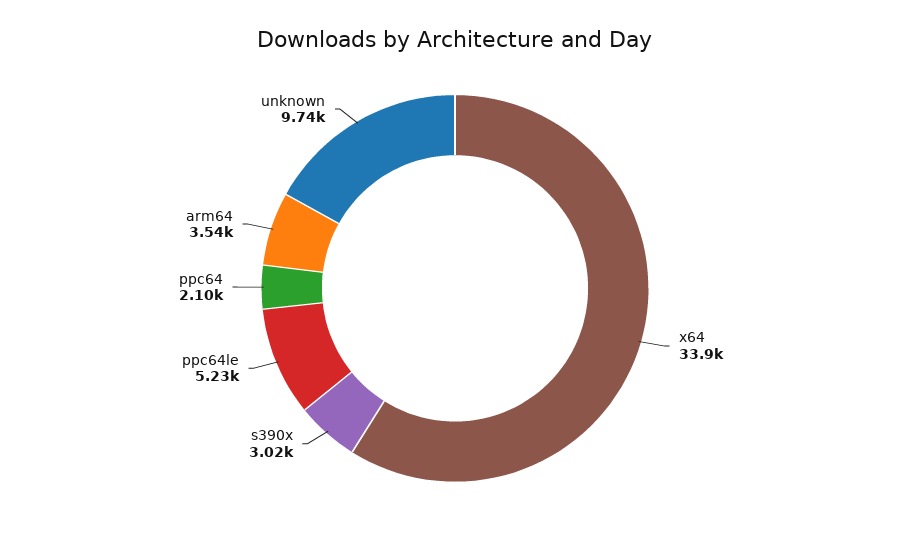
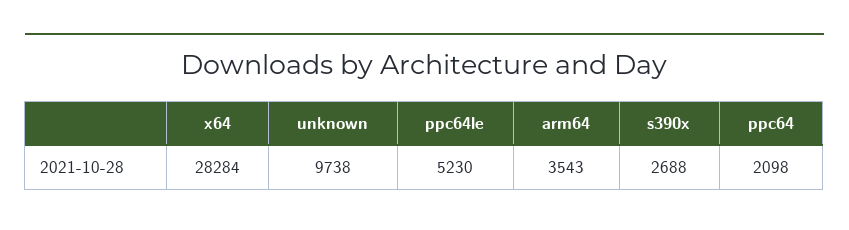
  {
-   "x64": 33900,
+   "x64": 28284,
-   "s390x": 3020,
+   "s390x": 2688,
    "ppc64le": 5230,
    "ppc64": 2098,
    "arm64": 3543,
    "unknown": 9738
  }

